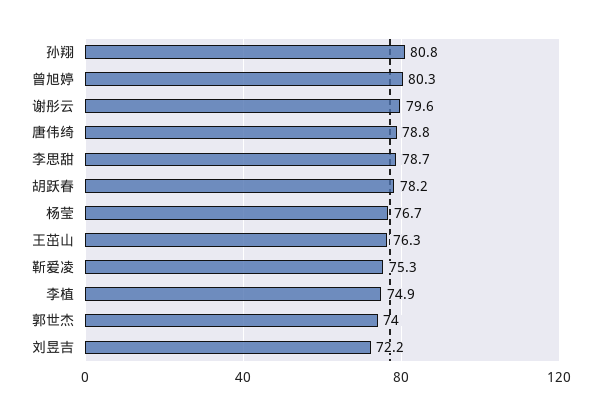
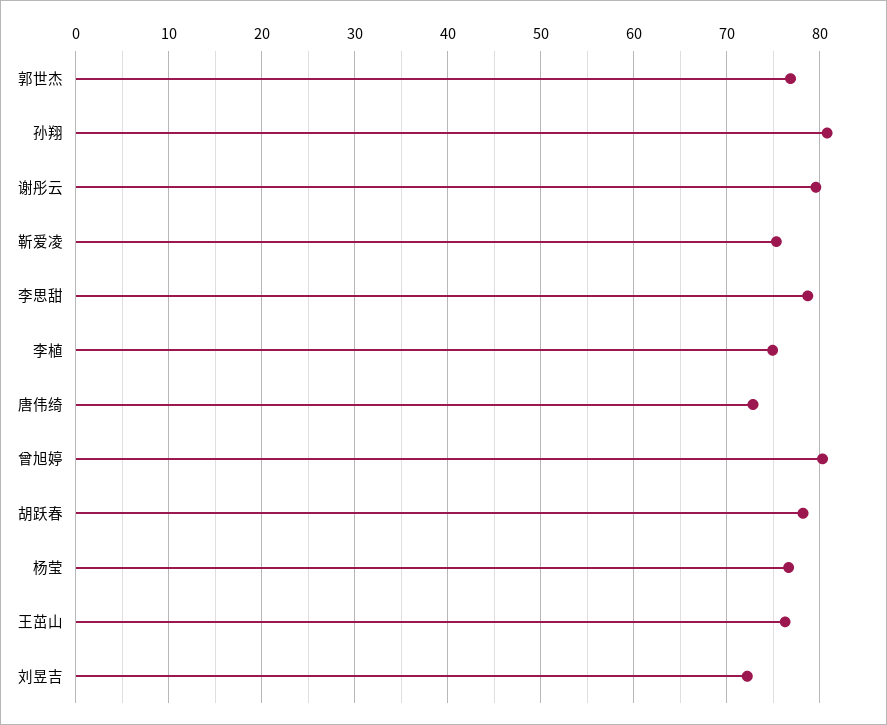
  {
    "孙翔": 80.8,
    "曾旭婷": 80.3,
    "谢彤云": 79.6,
-   "唐伟绮": 78.8,
+   "唐伟绮": 73,
    "李思甜": 78.7,
    "胡跃春": 78.2,
    "杨莹": 76.7,
    "王茁山": 76.3,
    "靳爱凌": 75.3,
    "李植": 74.9,
-   "郭世杰": 74,
+   "郭世杰": 77,
    "刘昱吉": 72.2
  }

